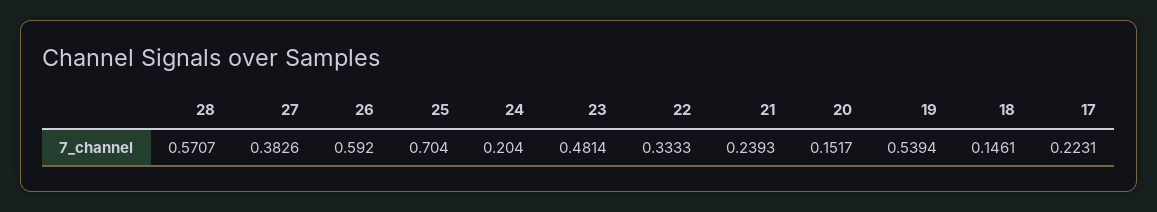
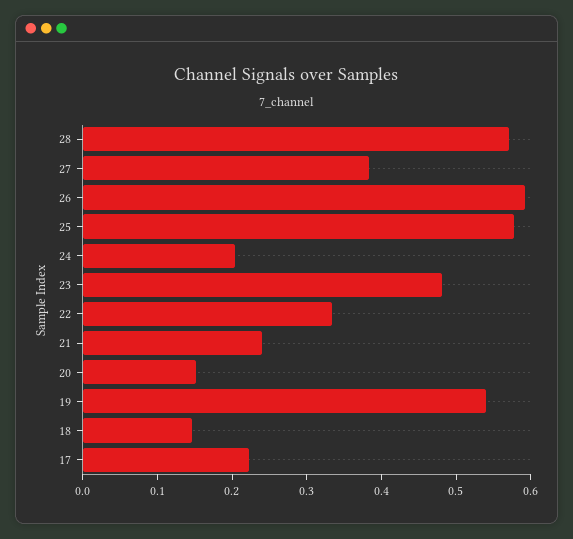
  {
    "28": 0.5707,
    "27": 0.3826,
    "26": 0.592,
-   "25": 0.704,
+   "25": 0.58,
    "24": 0.204,
    "23": 0.4814,
    "22": 0.3333,
    "21": 0.2393,
    "20": 0.1517,
    "19": 0.5394,
    "18": 0.1461,
    "17": 0.2231
  }

